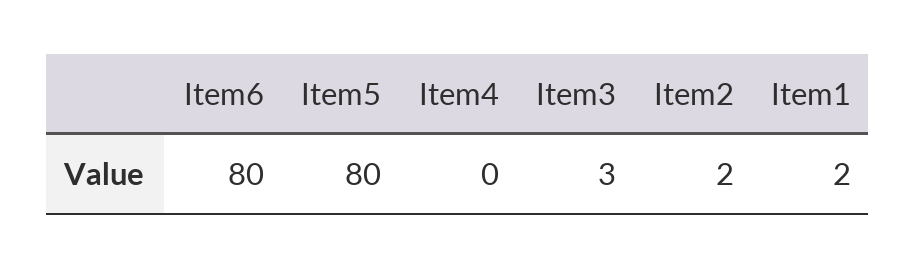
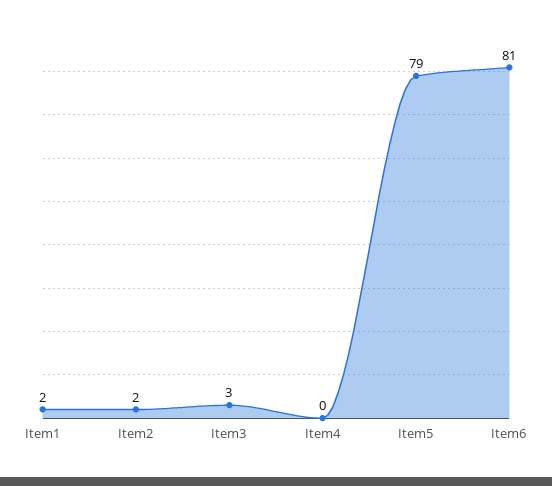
  {
-   "Item6": 80,
+   "Item6": 81,
-   "Item5": 80,
+   "Item5": 79,
    "Item4": 0,
    "Item3": 3,
    "Item2": 2,
    "Item1": 2
  }

